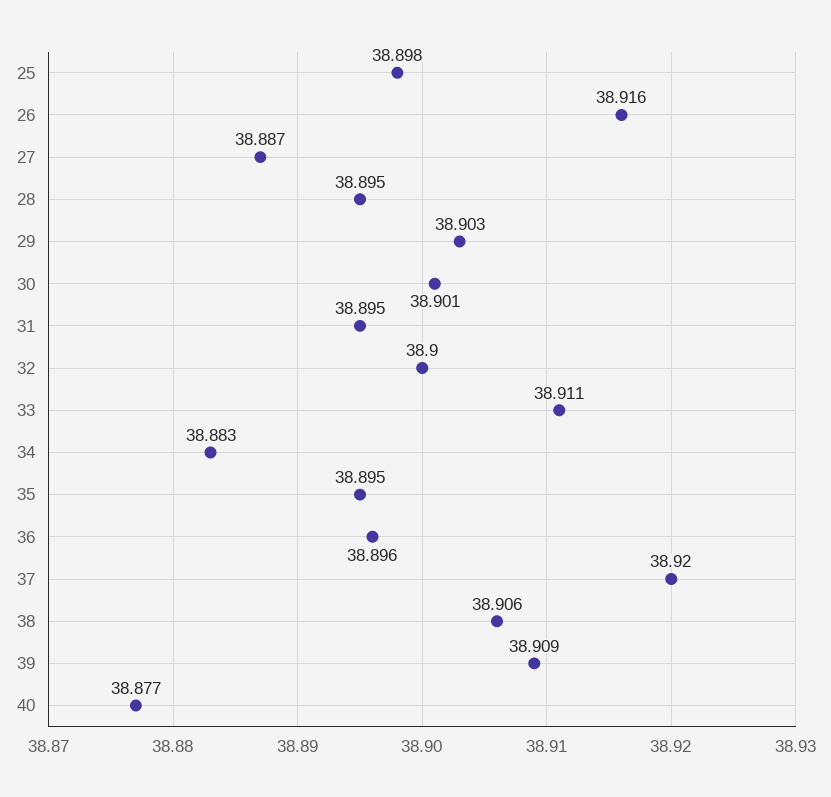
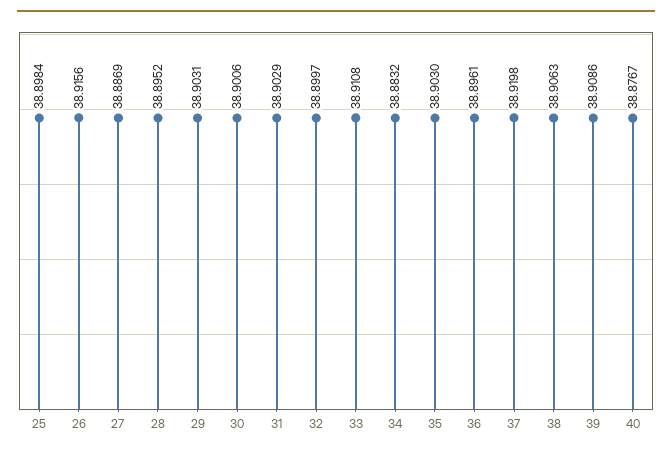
  {
    "25": 38.8984,
    "26": 38.9156,
    "27": 38.8869,
    "28": 38.8952,
    "29": 38.9031,
    "30": 38.9006,
-   "31": 38.895,
+   "31": 38.9029,
    "32": 38.8997,
    "33": 38.9108,
    "34": 38.8832,
-   "35": 38.895,
+   "35": 38.903,
    "36": 38.8961,
    "37": 38.9198,
    "38": 38.9063,
    "39": 38.9086,
    "40": 38.8767
  }

